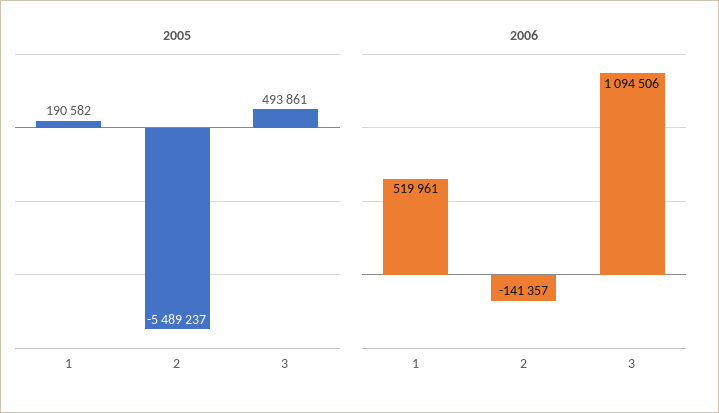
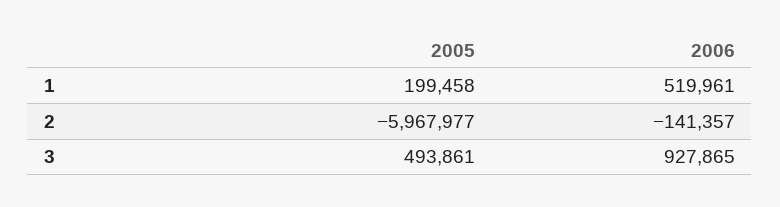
  {
    "2005": {
-     "1": 190582,
+     "1": 199458,
-     "2": -5489237,
+     "2": -5967977,
      "3": 493861
    },
    "2006": {
      "1": 519961,
      "2": -141357,
-     "3": 1094506
+     "3": 927865
    }
  }

